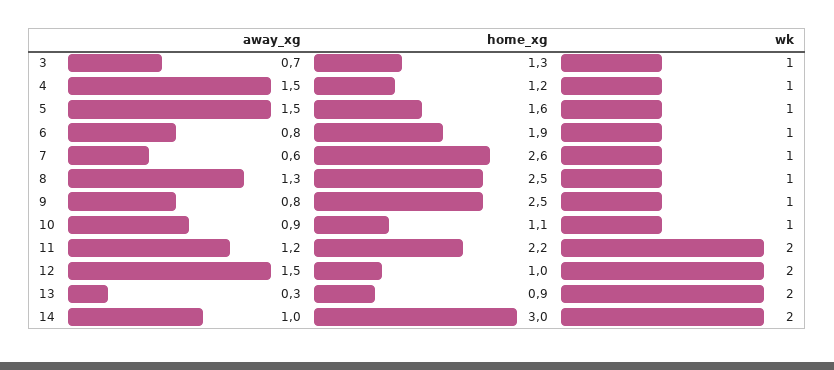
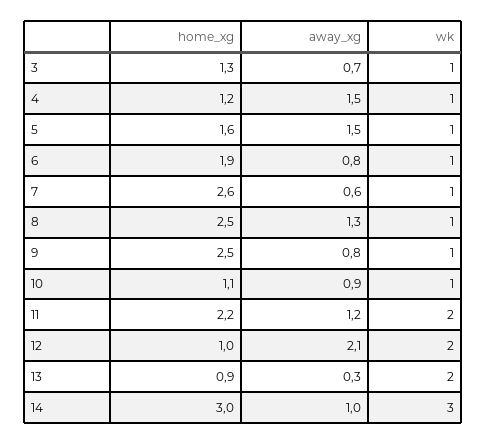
  {
    "away_xg": {
      "3": 0.7,
      "4": 1.5,
      "5": 1.5,
      "6": 0.8,
      "7": 0.6,
      "8": 1.3,
      "9": 0.8,
      "10": 0.9,
      "11": 1.2,
-     "12": 1.5,
+     "12": 2.1,
      "13": 0.3,
      "14": 1
    },
    "home_xg": {
      "3": 1.3,
      "4": 1.2,
      "5": 1.6,
      "6": 1.9,
      "7": 2.6,
      "8": 2.5,
      "9": 2.5,
      "10": 1.1,
      "11": 2.2,
      "12": 1,
      "13": 0.9,
      "14": 3
    },
    "wk": {
      "3": 1,
      "4": 1,
      "5": 1,
      "6": 1,
      "7": 1,
      "8": 1,
      "9": 1,
      "10": 1,
      "11": 2,
      "12": 2,
      "13": 2,
-     "14": 2
+     "14": 3
    }
  }

